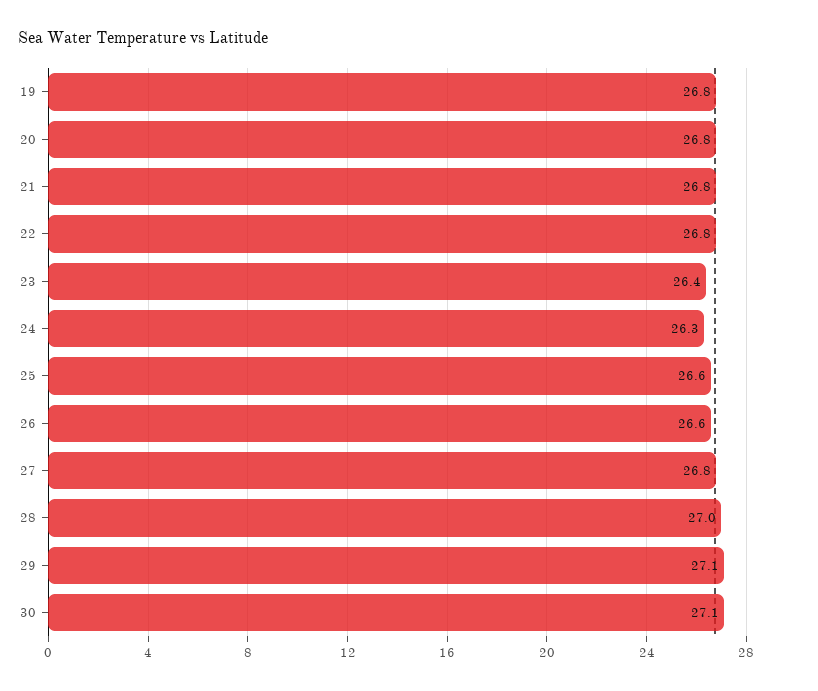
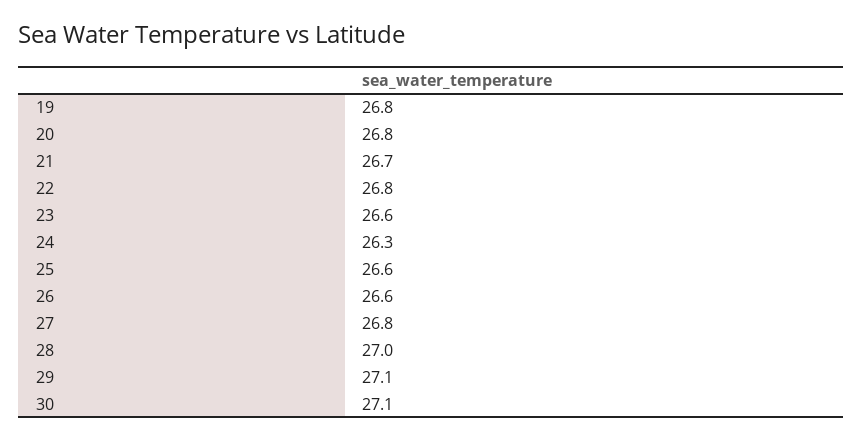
  {
    "19": 26.8,
    "20": 26.8,
-   "21": 26.8,
+   "21": 26.7,
    "22": 26.8,
-   "23": 26.4,
+   "23": 26.6,
    "24": 26.3,
    "25": 26.6,
    "26": 26.6,
    "27": 26.8,
    "28": 27,
    "29": 27.1,
    "30": 27.1
  }

